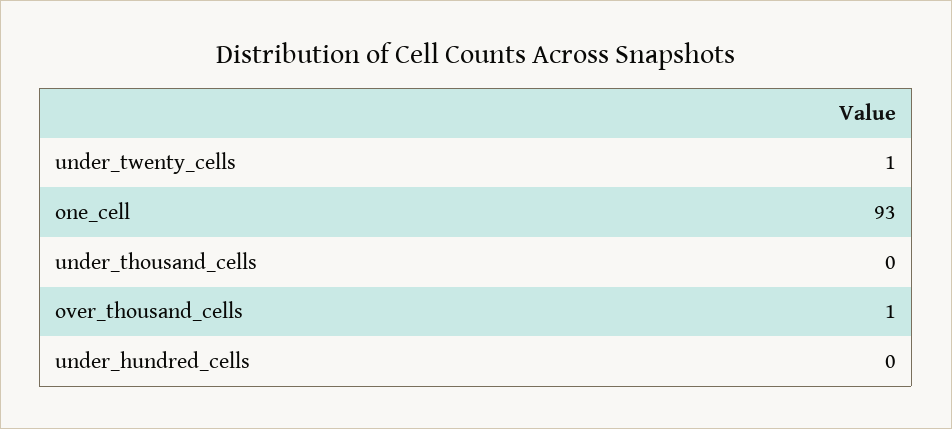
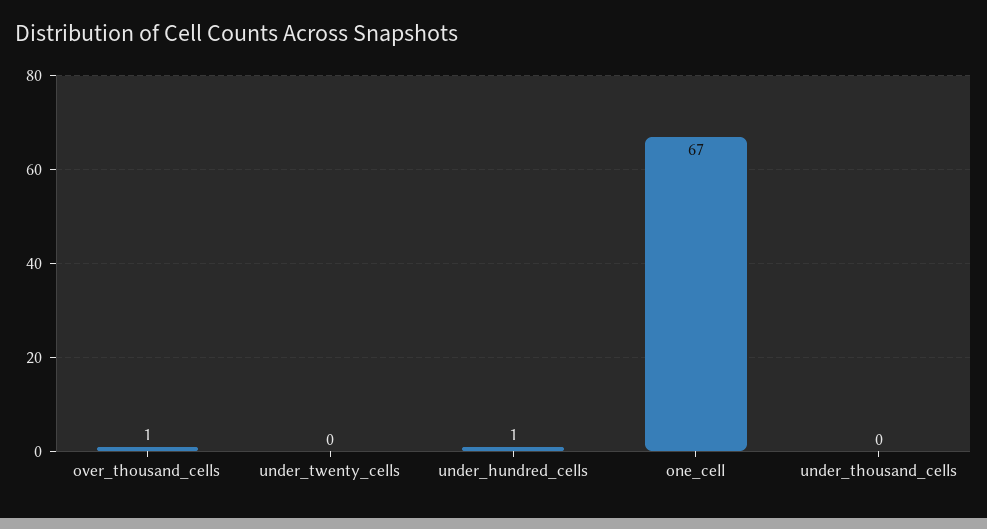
  {
-   "under_twenty_cells": 1,
+   "under_twenty_cells": 0,
-   "one_cell": 93,
+   "one_cell": 67,
    "under_thousand_cells": 0,
    "over_thousand_cells": 1,
-   "under_hundred_cells": 0
+   "under_hundred_cells": 1
  }

